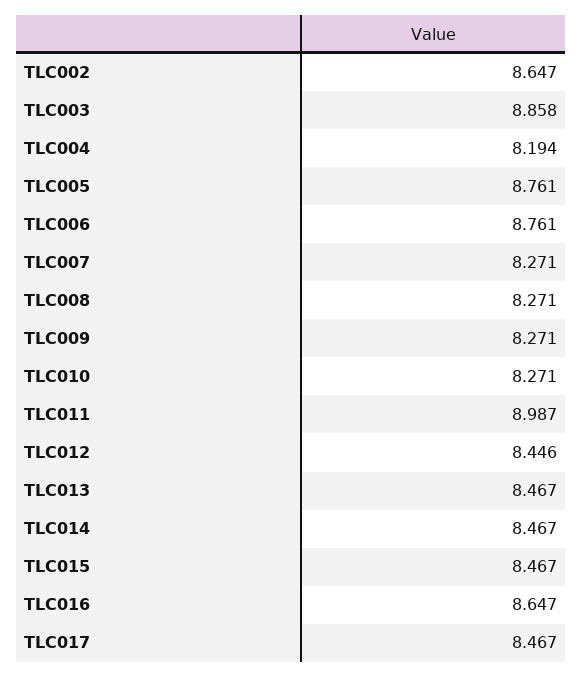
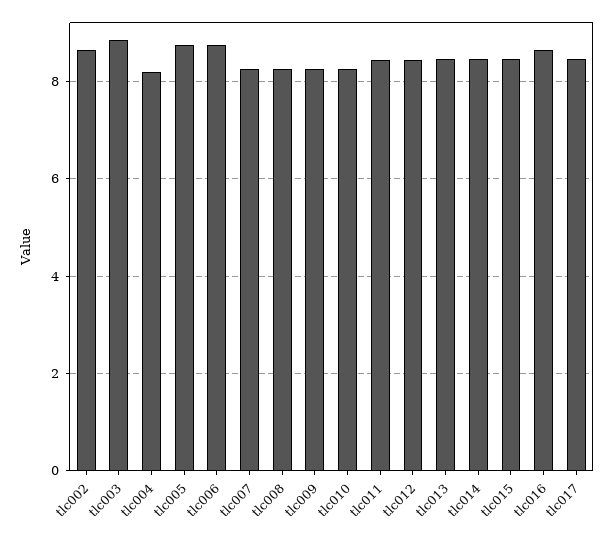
  {
    "TLC002": 8.647,
    "TLC003": 8.858,
    "TLC004": 8.194,
    "TLC005": 8.761,
    "TLC006": 8.761,
    "TLC007": 8.271,
    "TLC008": 8.271,
    "TLC009": 8.271,
    "TLC010": 8.271,
-   "TLC011": 8.987,
+   "TLC011": 8.4,
    "TLC012": 8.446,
    "TLC013": 8.467,
    "TLC014": 8.467,
    "TLC015": 8.467,
    "TLC016": 8.647,
    "TLC017": 8.467
  }

